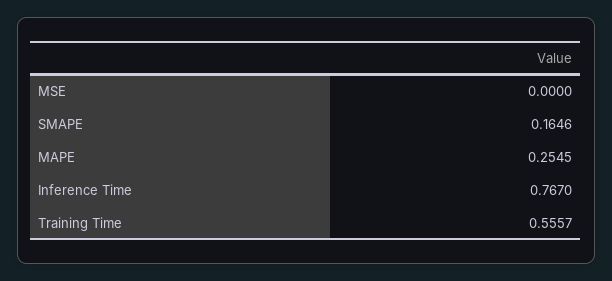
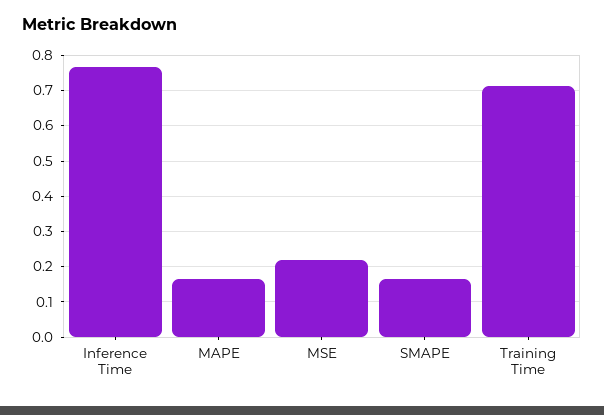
  {
-   "MSE": 0,
+   "MSE": 0.22,
    "SMAPE": 0.1646,
-   "MAPE": 0.2545,
+   "MAPE": 0.16,
    "Inference Time": 0.767,
-   "Training Time": 0.5557
+   "Training Time": 0.72
  }

